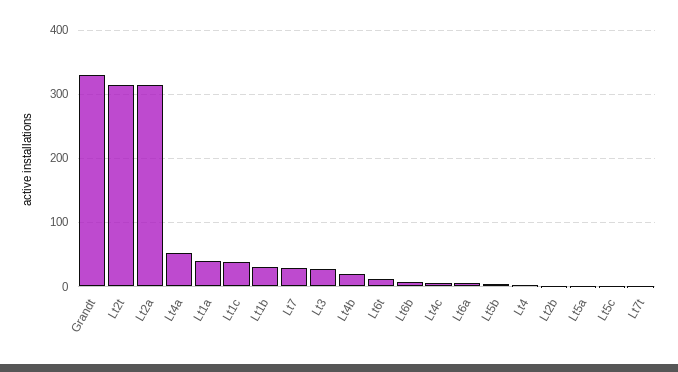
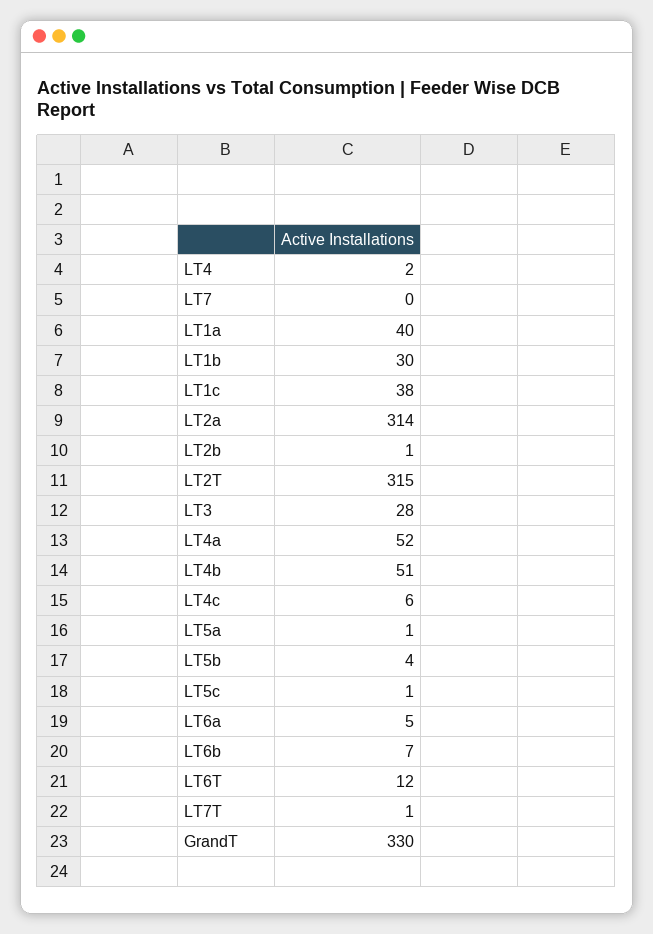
  {
    "Grandt": 330,
    "Lt2t": 315,
    "Lt2a": 314,
    "Lt4a": 52,
    "Lt1a": 40,
    "Lt1c": 38,
    "Lt1b": 30,
-   "Lt7": 30,
+   "Lt7": 0,
    "Lt3": 28,
-   "Lt4b": 20,
+   "Lt4b": 51,
    "Lt6t": 12,
    "Lt6b": 7,
    "Lt4c": 6,
    "Lt6a": 5,
    "Lt5b": 4,
    "Lt4": 2,
    "Lt2b": 1,
    "Lt5a": 1,
    "Lt5c": 1,
    "Lt7t": 1
  }

